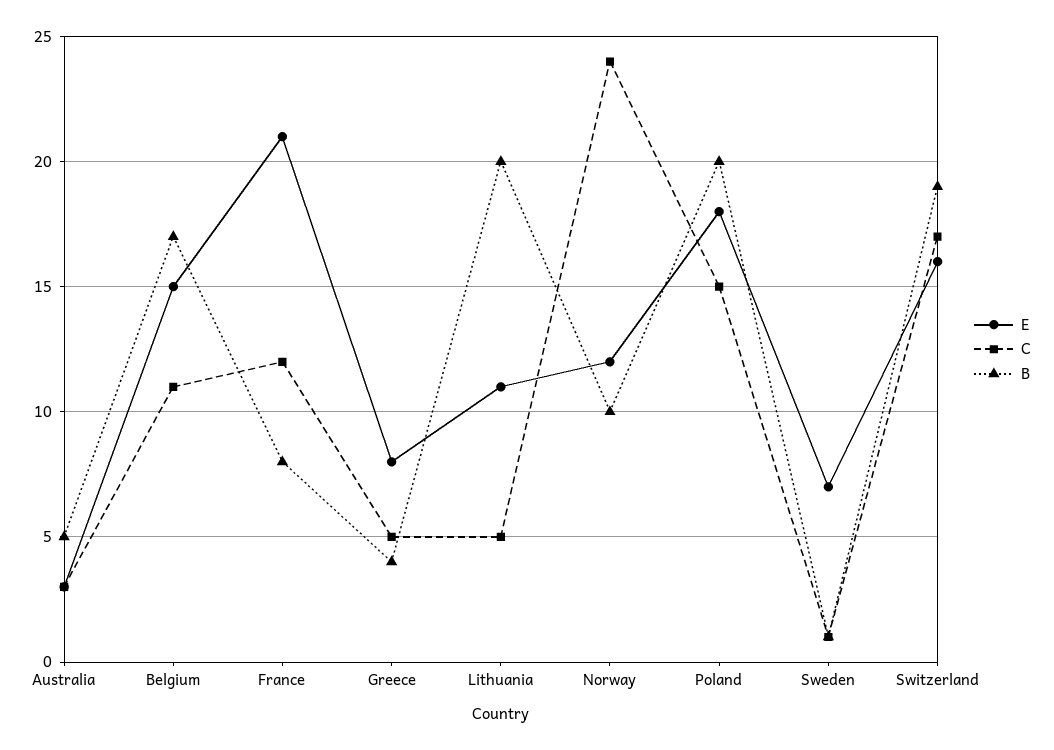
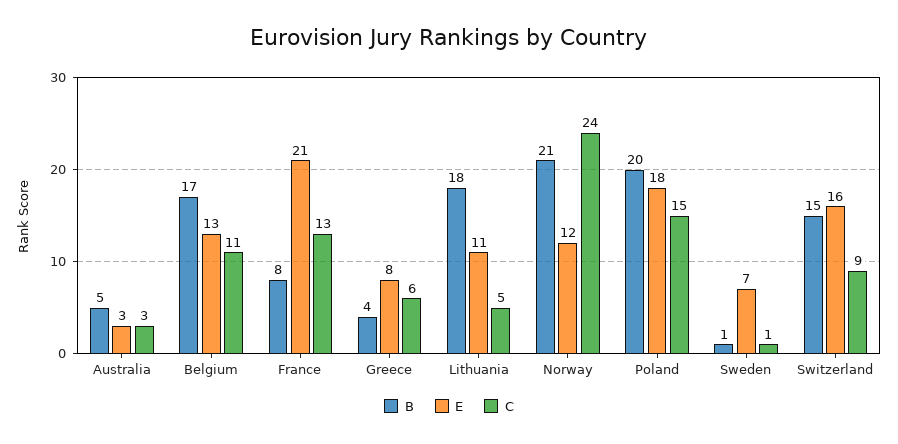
  {
    "E": {
      "Australia": 3,
-     "Belgium": 15,
+     "Belgium": 13,
      "France": 21,
      "Greece": 8,
      "Lithuania": 11,
      "Norway": 12,
      "Poland": 18,
      "Sweden": 7,
      "Switzerland": 16
    },
    "C": {
      "Australia": 3,
      "Belgium": 11,
-     "France": 12,
+     "France": 13,
-     "Greece": 5,
+     "Greece": 6,
      "Lithuania": 5,
      "Norway": 24,
      "Poland": 15,
      "Sweden": 1,
-     "Switzerland": 17
+     "Switzerland": 9
    },
    "B": {
      "Australia": 5,
      "Belgium": 17,
      "France": 8,
      "Greece": 4,
-     "Lithuania": 20,
+     "Lithuania": 18,
-     "Norway": 10,
+     "Norway": 21,
      "Poland": 20,
      "Sweden": 1,
-     "Switzerland": 19
+     "Switzerland": 15
    }
  }

